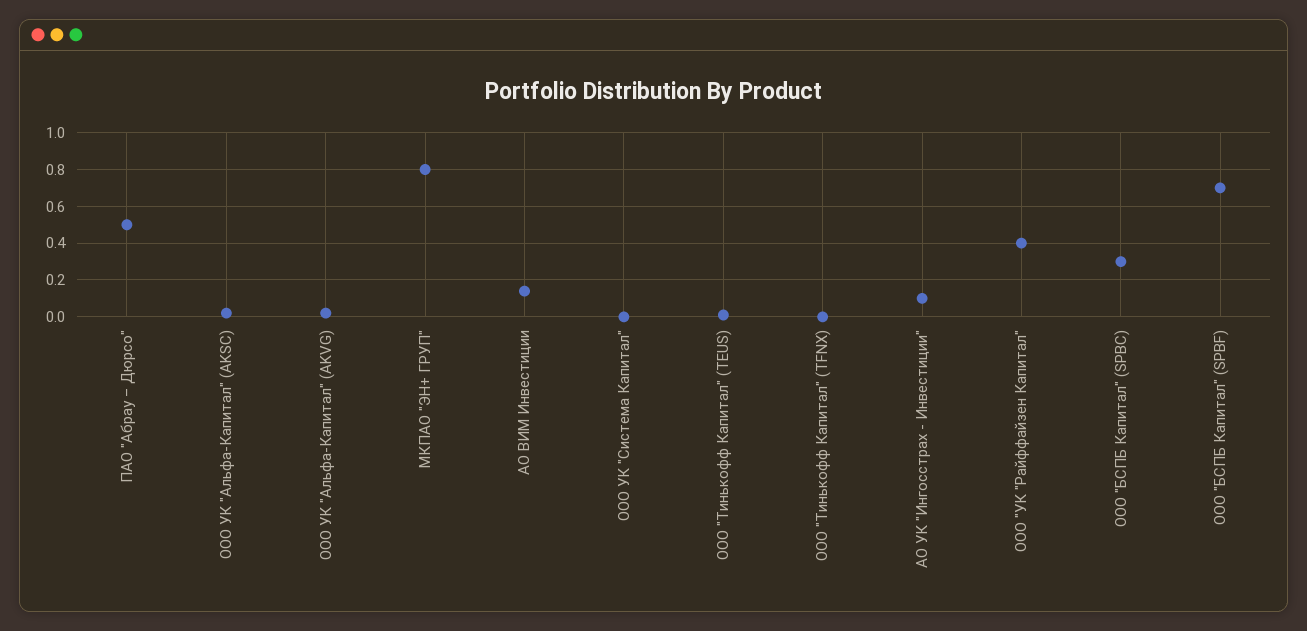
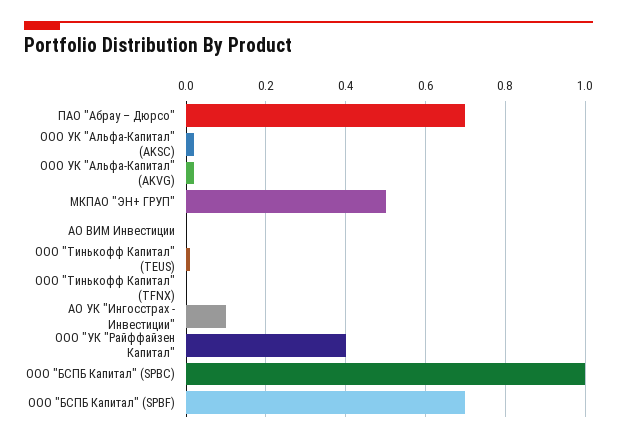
  {
-   "ПАО \"Абрау – Дюрсо\"": 0.5,
+   "ПАО \"Абрау – Дюрсо\"": 0.7,
    "ООО УК \"Альфа-Капитал\" (AKSC)": 0,
    "ООО УК \"Альфа-Капитал\" (AKVG)": 0,
-   "МКПАО \"ЭН+ ГРУП\"": 0.8,
+   "МКПАО \"ЭН+ ГРУП\"": 0.5,
-   "АО ВИМ Инвестиции": 0.15,
+   "АО ВИМ Инвестиции": 0,
-   "ООО УК \"Система Капитал\"": 0,
    "ООО \"Тинькофф Капитал\" (TEUS)": 0,
    "ООО \"Тинькофф Капитал\" (TFNX)": 0,
    "АО УК \"Ингосстрах - Инвестиции\"": 0.1,
    "ООО \"УК \"Райффайзен Капитал\"": 0.4,
-   "ООО \"БСПБ Капитал\" (SPBC)": 0.3,
+   "ООО \"БСПБ Капитал\" (SPBC)": 1,
    "ООО \"БСПБ Капитал\" (SPBF)": 0.7
  }

